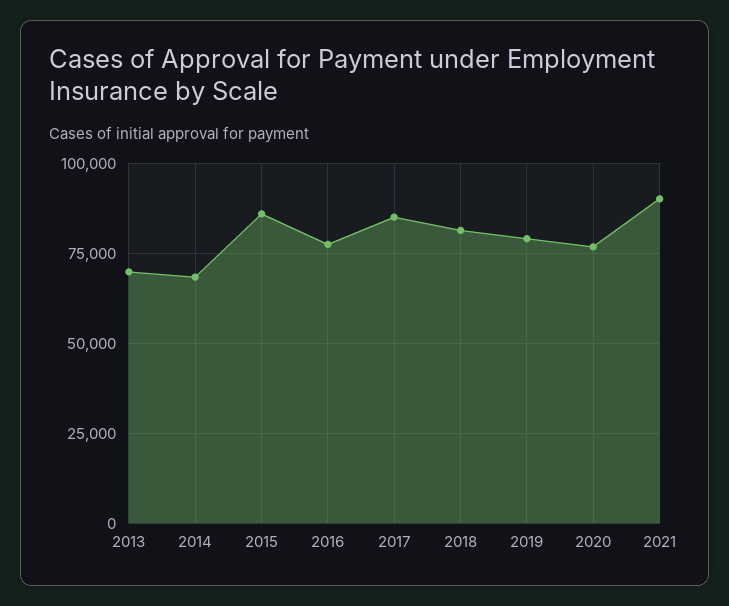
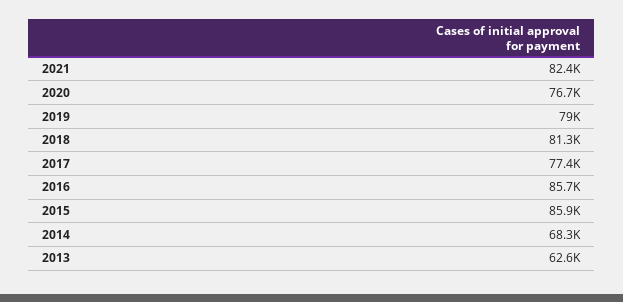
  {
-   "2013": 70000,
+   "2013": 62600,
    "2014": 68300,
    "2015": 85900,
-   "2016": 77500,
+   "2016": 85700,
-   "2017": 85000,
+   "2017": 77400,
    "2018": 81300,
    "2019": 79000,
    "2020": 76700,
-   "2021": 90000
+   "2021": 82400
  }

